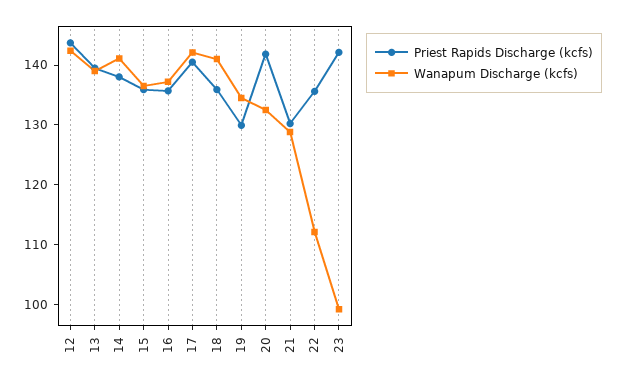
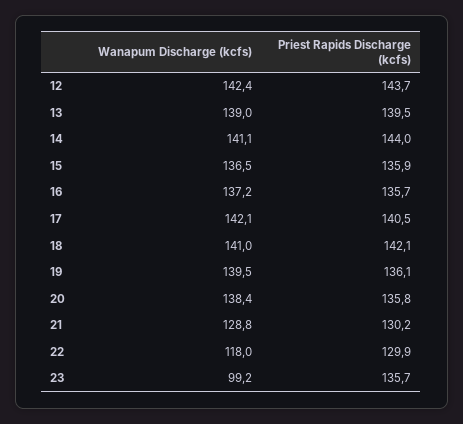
  {
    "Priest Rapids Discharge (kcfs)": {
      "12": 143.7,
      "13": 139.5,
-     "14": 138,
+     "14": 144,
      "15": 135.9,
      "16": 135.7,
      "17": 140.5,
-     "18": 136,
+     "18": 142.1,
-     "19": 130,
+     "19": 136.1,
-     "20": 142,
+     "20": 135.8,
      "21": 130.2,
-     "22": 136,
+     "22": 129.9,
-     "23": 142
+     "23": 135.7
    },
    "Wanapum Discharge (kcfs)": {
      "12": 142.4,
      "13": 139,
      "14": 141.1,
      "15": 136.5,
      "16": 137.2,
      "17": 142.1,
      "18": 141,
-     "19": 134,
+     "19": 139.5,
-     "20": 132,
+     "20": 138.4,
      "21": 128.8,
-     "22": 112,
+     "22": 118,
      "23": 99.2
    }
  }

